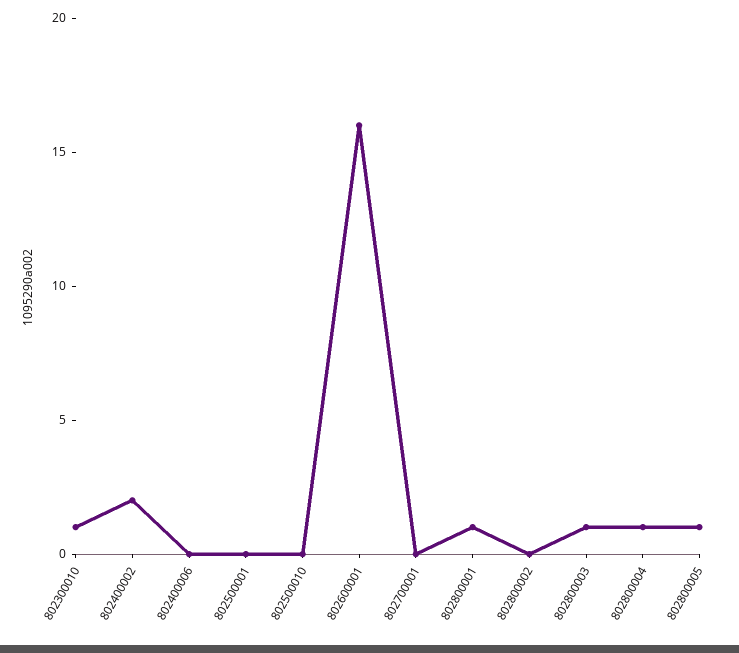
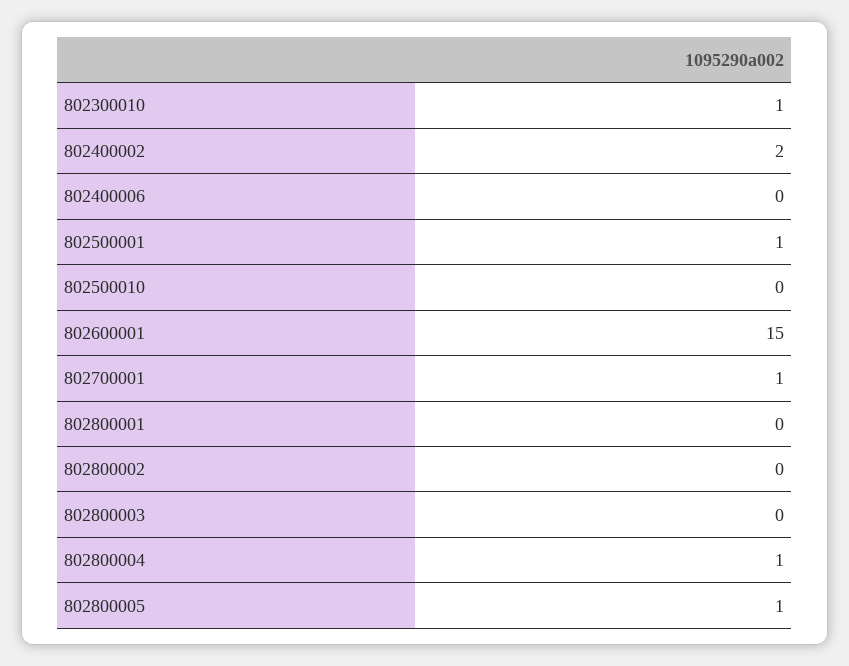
  {
    "802300010": 1,
    "802400002": 2,
    "802400006": 0,
-   "802500001": 0,
+   "802500001": 1,
    "802500010": 0,
-   "802600001": 16,
+   "802600001": 15,
-   "802700001": 0,
+   "802700001": 1,
-   "802800001": 1,
+   "802800001": 0,
    "802800002": 0,
-   "802800003": 1,
+   "802800003": 0,
    "802800004": 1,
    "802800005": 1
  }

